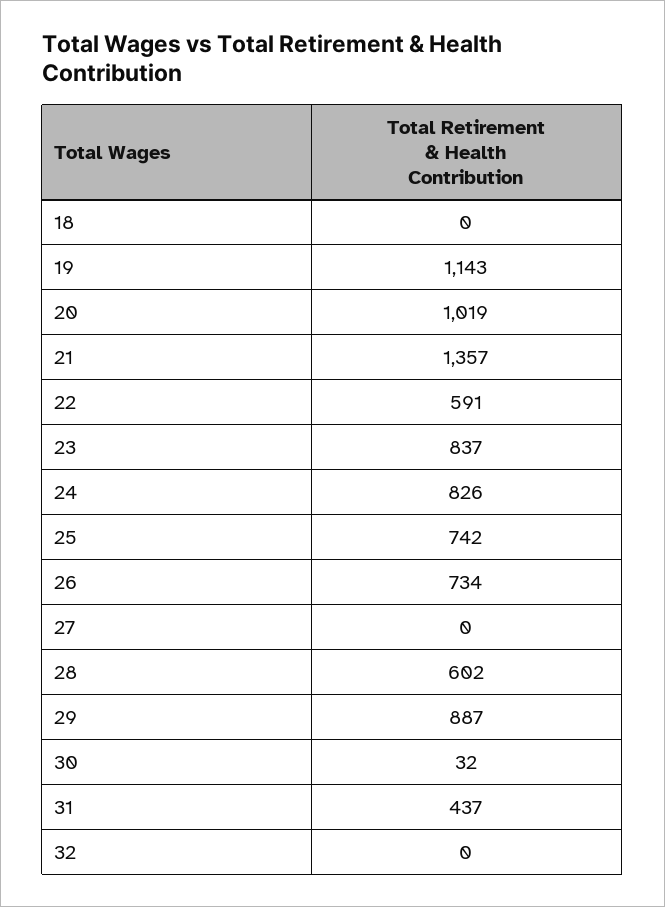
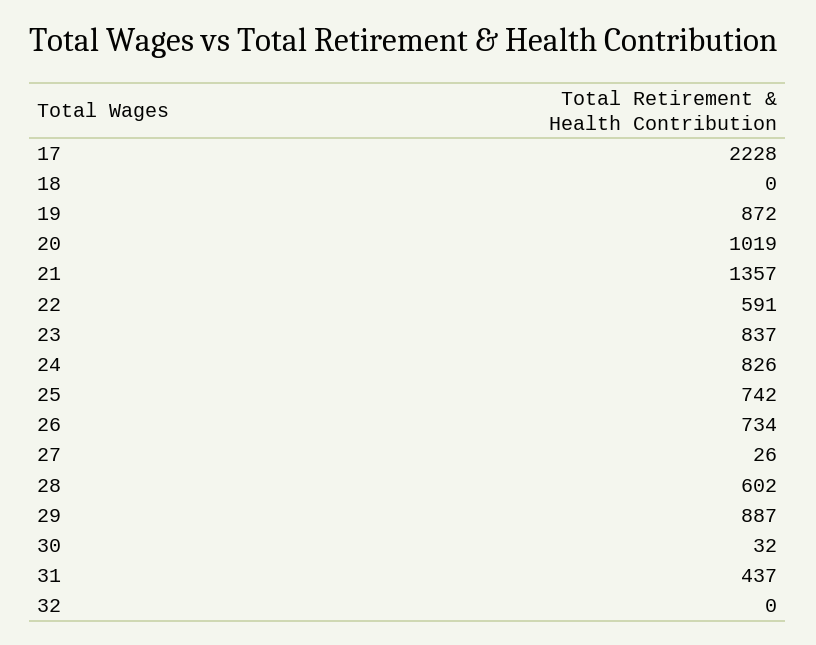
  {
    "18": 0,
-   "19": 1143,
+   "19": 872,
    "20": 1019,
    "21": 1357,
    "22": 591,
    "23": 837,
    "24": 826,
    "25": 742,
    "26": 734,
-   "27": 0,
+   "27": 26,
    "28": 602,
    "29": 887,
    "30": 32,
    "31": 437,
-   "32": 0
+   "32": 0,
+   "17": 2228
  }

